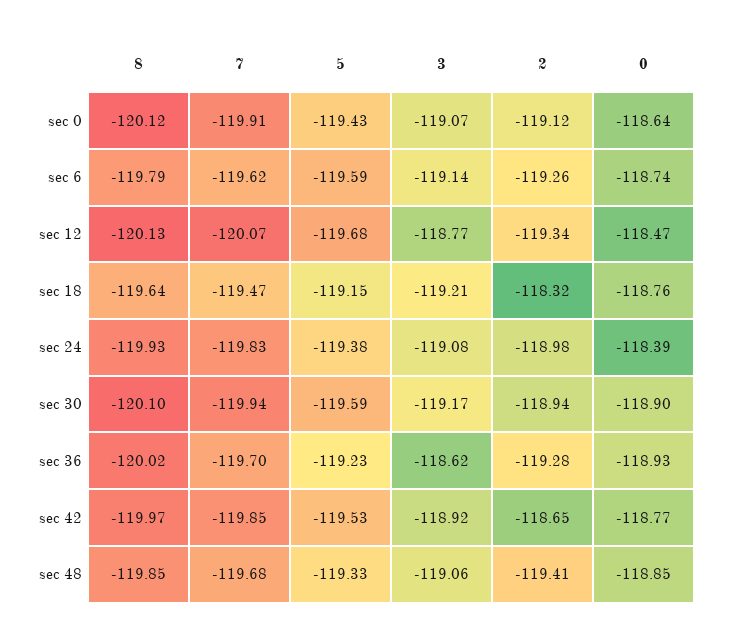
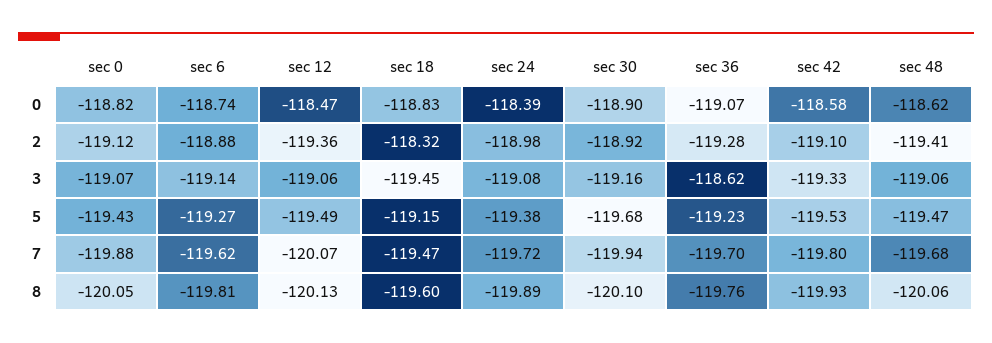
  {
    "8": {
-     "sec 0": -120.12,
+     "sec 0": -120.05,
-     "sec 6": -119.79,
+     "sec 6": -119.81,
      "sec 12": -120.13,
-     "sec 18": -119.64,
+     "sec 18": -119.6,
-     "sec 24": -119.93,
+     "sec 24": -119.89,
      "sec 30": -120.1,
-     "sec 36": -120.02,
+     "sec 36": -119.76,
-     "sec 42": -119.97,
+     "sec 42": -119.93,
-     "sec 48": -119.85
+     "sec 48": -120.06
    },
    "7": {
-     "sec 0": -119.91,
+     "sec 0": -119.88,
      "sec 6": -119.62,
      "sec 12": -120.07,
      "sec 18": -119.47,
-     "sec 24": -119.83,
+     "sec 24": -119.72,
      "sec 30": -119.94,
      "sec 36": -119.7,
-     "sec 42": -119.85,
+     "sec 42": -119.8,
      "sec 48": -119.68
    },
    "5": {
      "sec 0": -119.43,
-     "sec 6": -119.59,
+     "sec 6": -119.27,
-     "sec 12": -119.68,
+     "sec 12": -119.49,
      "sec 18": -119.15,
      "sec 24": -119.38,
-     "sec 30": -119.59,
+     "sec 30": -119.68,
      "sec 36": -119.23,
      "sec 42": -119.53,
-     "sec 48": -119.33
+     "sec 48": -119.47
    },
    "3": {
      "sec 0": -119.07,
      "sec 6": -119.14,
-     "sec 12": -118.77,
+     "sec 12": -119.06,
-     "sec 18": -119.21,
+     "sec 18": -119.45,
      "sec 24": -119.08,
-     "sec 30": -119.17,
+     "sec 30": -119.16,
      "sec 36": -118.62,
-     "sec 42": -118.92,
+     "sec 42": -119.33,
      "sec 48": -119.06
    },
    "2": {
      "sec 0": -119.12,
-     "sec 6": -119.26,
+     "sec 6": -118.88,
-     "sec 12": -119.34,
+     "sec 12": -119.36,
      "sec 18": -118.32,
      "sec 24": -118.98,
-     "sec 30": -118.94,
+     "sec 30": -118.92,
      "sec 36": -119.28,
-     "sec 42": -118.65,
+     "sec 42": -119.1,
      "sec 48": -119.41
    },
    "0": {
-     "sec 0": -118.64,
+     "sec 0": -118.82,
      "sec 6": -118.74,
      "sec 12": -118.47,
-     "sec 18": -118.76,
+     "sec 18": -118.83,
      "sec 24": -118.39,
      "sec 30": -118.9,
-     "sec 36": -118.93,
+     "sec 36": -119.07,
-     "sec 42": -118.77,
+     "sec 42": -118.58,
-     "sec 48": -118.85
+     "sec 48": -118.62
    }
  }

